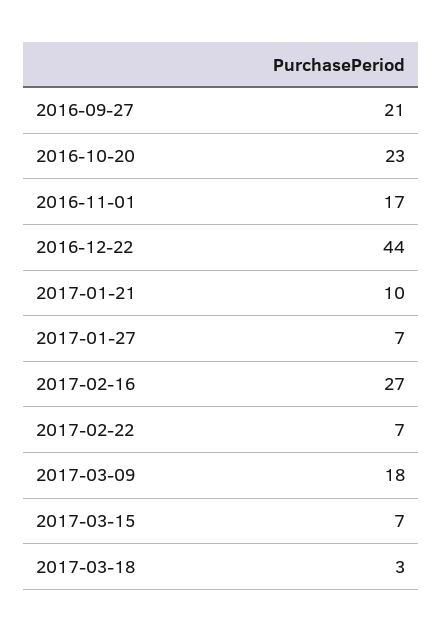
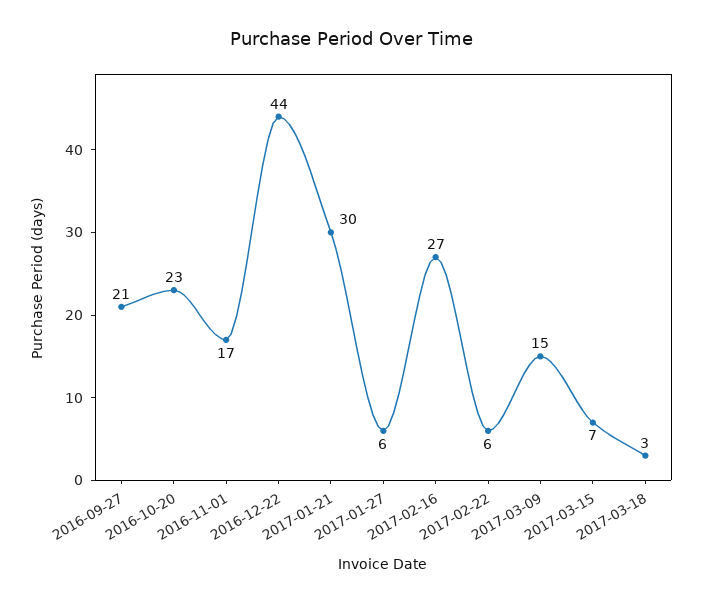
  {
    "2016-09-27": 21,
    "2016-10-20": 23,
    "2016-11-01": 17,
    "2016-12-22": 44,
-   "2017-01-21": 10,
+   "2017-01-21": 30,
-   "2017-01-27": 7,
+   "2017-01-27": 6,
    "2017-02-16": 27,
-   "2017-02-22": 7,
+   "2017-02-22": 6,
-   "2017-03-09": 18,
+   "2017-03-09": 15,
    "2017-03-15": 7,
    "2017-03-18": 3
  }

